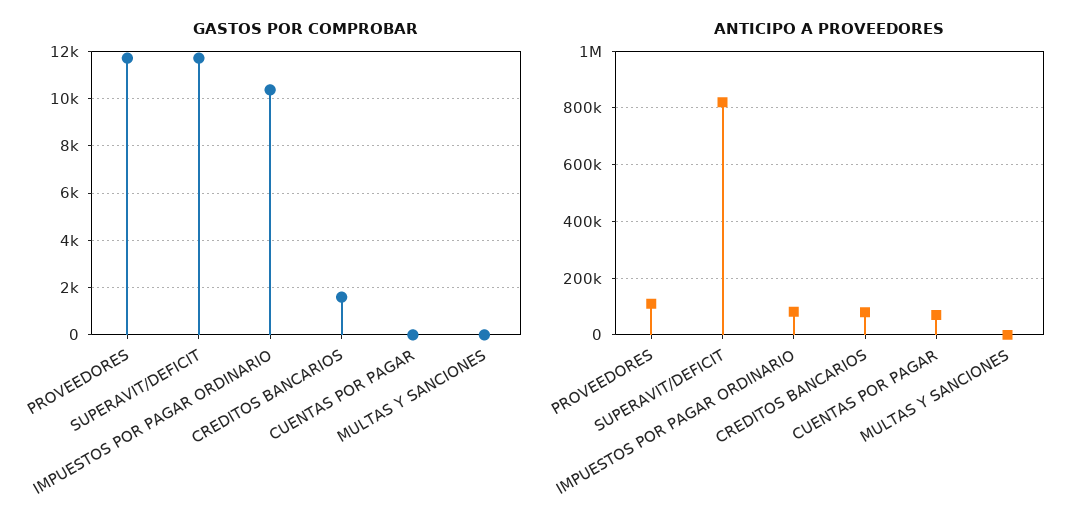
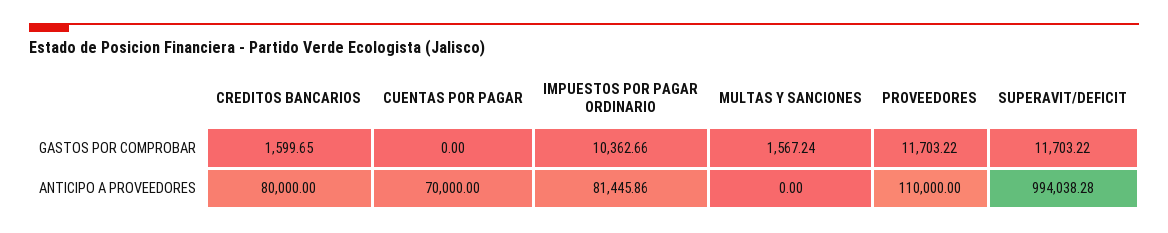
  {
    "GASTOS POR COMPROBAR": {
      "PROVEEDORES": 11703.22,
      "SUPERAVIT/DEFICIT": 11703.22,
      "IMPUESTOS POR PAGAR ORDINARIO": 10362.66,
      "CREDITOS BANCARIOS": 1599.65,
      "CUENTAS POR PAGAR": 0,
-     "MULTAS Y SANCIONES": 0
+     "MULTAS Y SANCIONES": 1567.24
    },
    "ANTICIPO A PROVEEDORES": {
      "PROVEEDORES": 110000,
-     "SUPERAVIT/DEFICIT": 825000,
+     "SUPERAVIT/DEFICIT": 994038.28,
      "IMPUESTOS POR PAGAR ORDINARIO": 81445.86,
      "CREDITOS BANCARIOS": 80000,
      "CUENTAS POR PAGAR": 70000,
      "MULTAS Y SANCIONES": 0
    }
  }

